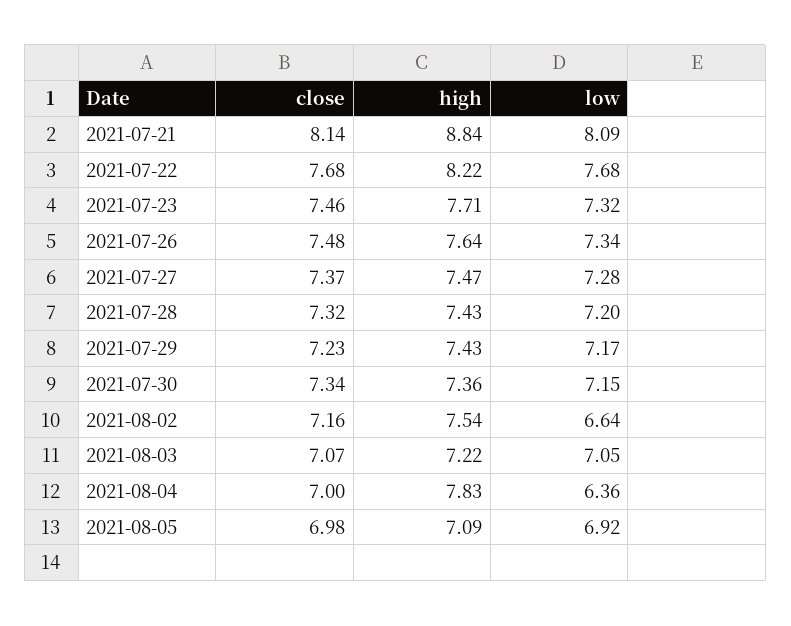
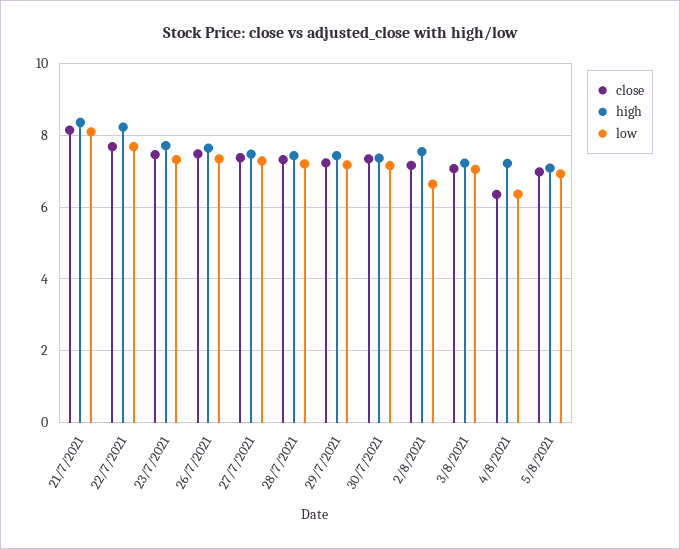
  {
    "close": {
      "2021-07-21": 8.14,
      "2021-07-22": 7.68,
      "2021-07-23": 7.46,
      "2021-07-26": 7.48,
      "2021-07-27": 7.37,
      "2021-07-28": 7.32,
      "2021-07-29": 7.23,
      "2021-07-30": 7.34,
      "2021-08-02": 7.16,
      "2021-08-03": 7.07,
-     "2021-08-04": 7,
+     "2021-08-04": 6.4,
      "2021-08-05": 6.98
    },
    "high": {
-     "2021-07-21": 8.84,
+     "2021-07-21": 8.4,
      "2021-07-22": 8.22,
      "2021-07-23": 7.71,
      "2021-07-26": 7.64,
      "2021-07-27": 7.47,
      "2021-07-28": 7.43,
      "2021-07-29": 7.43,
      "2021-07-30": 7.36,
      "2021-08-02": 7.54,
      "2021-08-03": 7.22,
-     "2021-08-04": 7.83,
+     "2021-08-04": 7.2,
      "2021-08-05": 7.09
    },
    "low": {
      "2021-07-21": 8.09,
      "2021-07-22": 7.68,
      "2021-07-23": 7.32,
      "2021-07-26": 7.34,
      "2021-07-27": 7.28,
      "2021-07-28": 7.2,
      "2021-07-29": 7.17,
      "2021-07-30": 7.15,
      "2021-08-02": 6.64,
      "2021-08-03": 7.05,
      "2021-08-04": 6.36,
      "2021-08-05": 6.92
    }
  }

